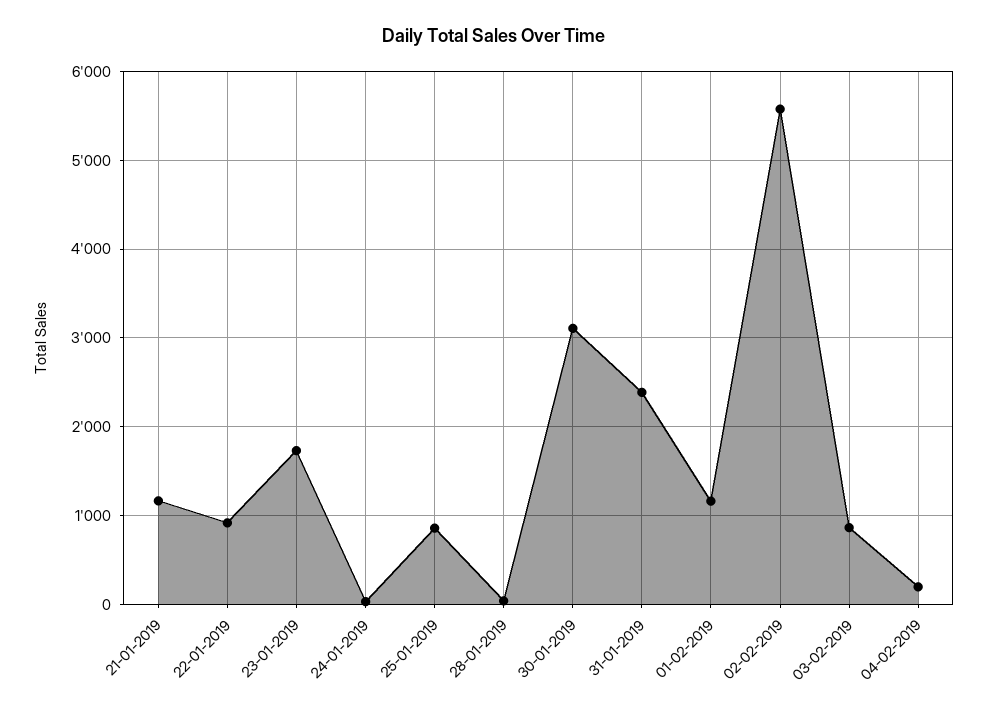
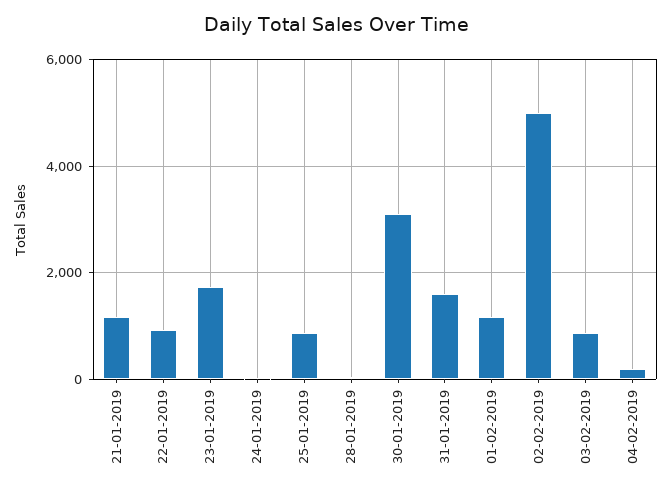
  {
    "21-01-2019": 1200,
    "22-01-2019": 900,
    "23-01-2019": 1700,
    "24-01-2019": 0,
    "25-01-2019": 900,
    "28-01-2019": 0,
    "30-01-2019": 3100,
-   "31-01-2019": 2400,
+   "31-01-2019": 1600,
    "01-02-2019": 1200,
-   "02-02-2019": 5600,
+   "02-02-2019": 5000,
    "03-02-2019": 900,
    "04-02-2019": 200
  }

